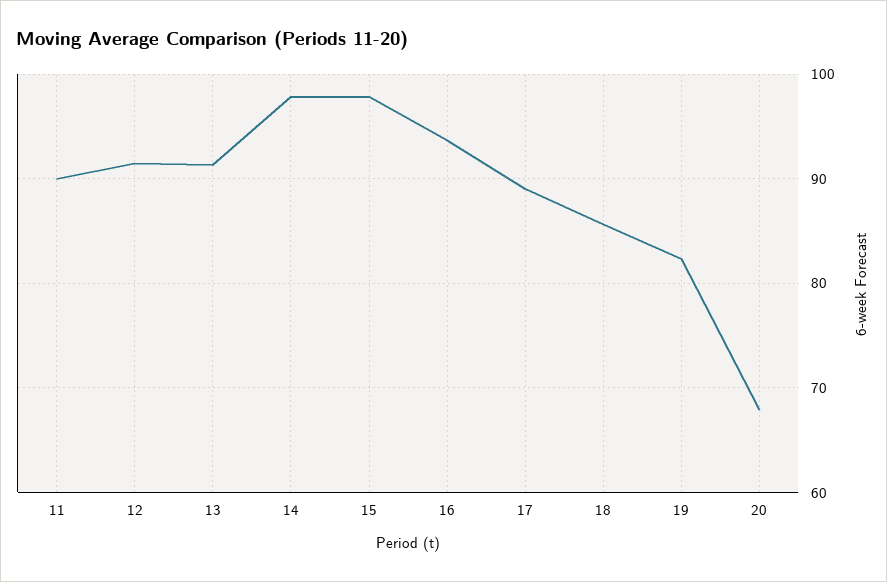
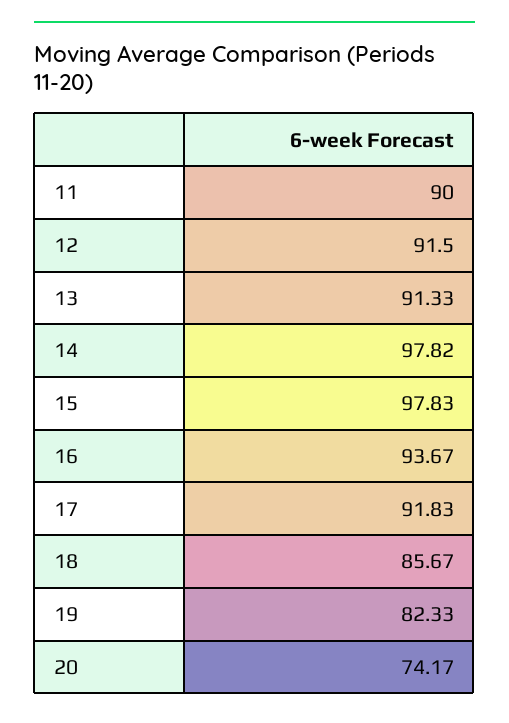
  {
    "11": 90,
    "12": 91.5,
    "13": 91.33,
    "14": 97.82,
    "15": 97.83,
    "16": 93.67,
-   "17": 89,
+   "17": 91.83,
    "18": 85.67,
    "19": 82.33,
-   "20": 68
+   "20": 74.17
  }

